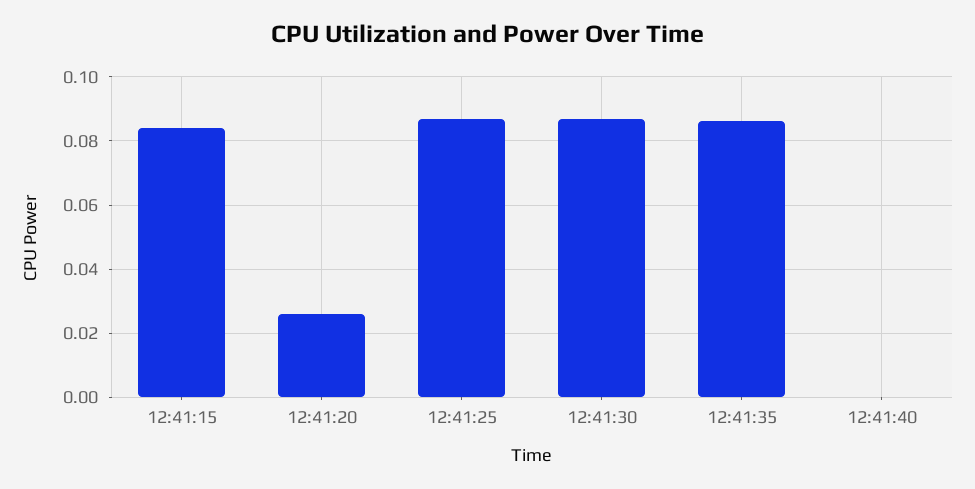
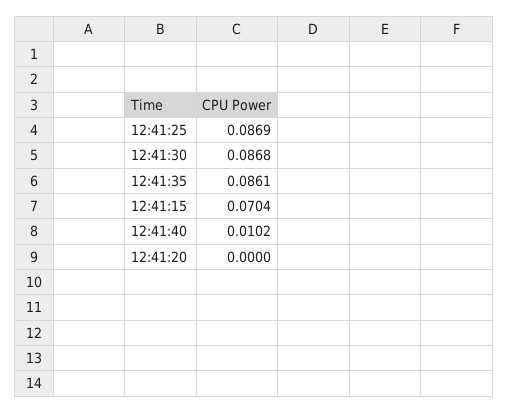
  {
-   "12:41:15": 0.084,
+   "12:41:15": 0.0704,
-   "12:41:20": 0.026,
+   "12:41:20": 0,
    "12:41:25": 0.0869,
    "12:41:30": 0.0868,
    "12:41:35": 0.0861,
-   "12:41:40": 0
+   "12:41:40": 0.0102
  }

